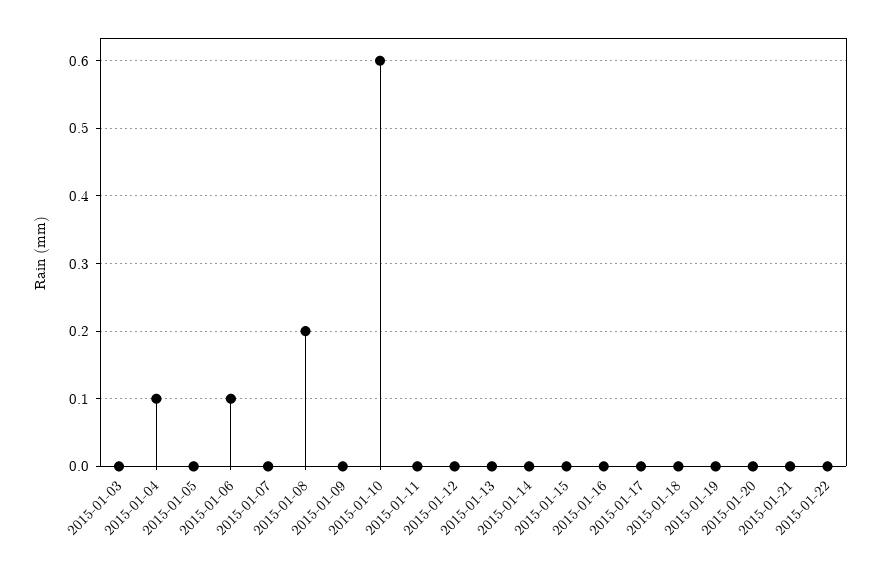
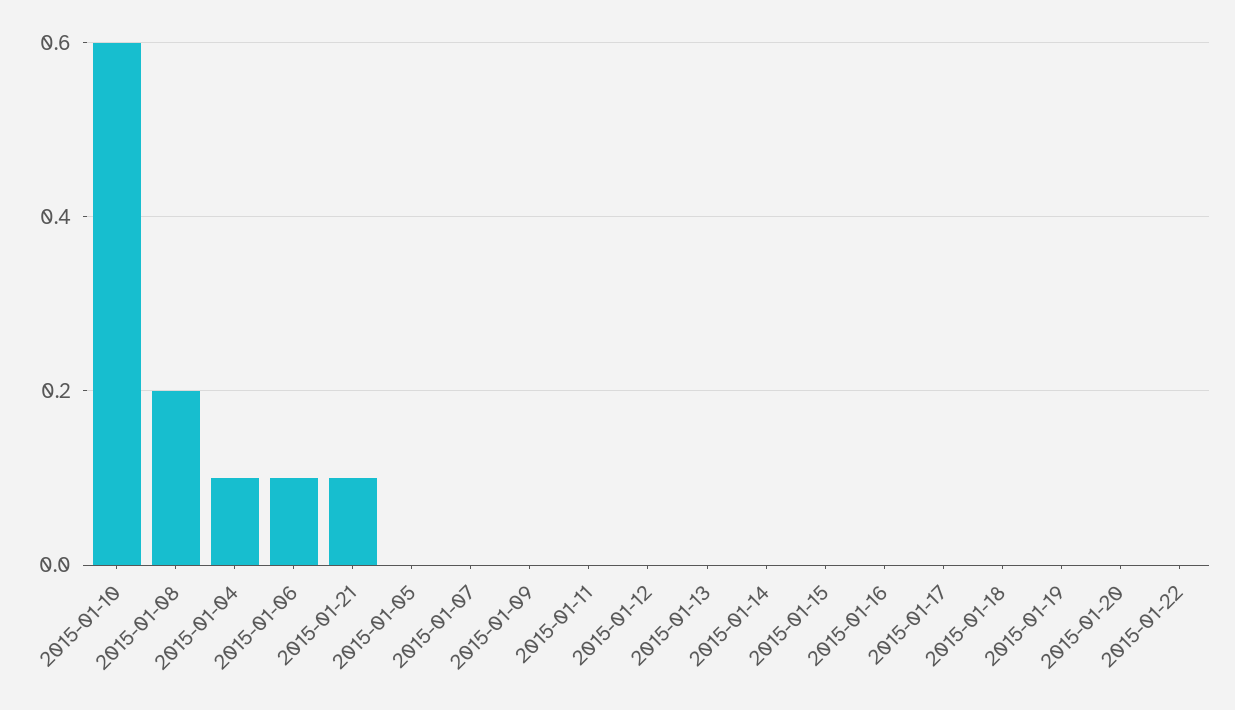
  {
-   "2015-01-03": 0,
    "2015-01-04": 0.1,
    "2015-01-05": 0,
    "2015-01-06": 0.1,
    "2015-01-07": 0,
    "2015-01-08": 0.2,
    "2015-01-09": 0,
    "2015-01-10": 0.6,
    "2015-01-11": 0,
    "2015-01-12": 0,
    "2015-01-13": 0,
    "2015-01-14": 0,
    "2015-01-15": 0,
    "2015-01-16": 0,
    "2015-01-17": 0,
    "2015-01-18": 0,
    "2015-01-19": 0,
    "2015-01-20": 0,
-   "2015-01-21": 0,
+   "2015-01-21": 0.1,
    "2015-01-22": 0
  }

